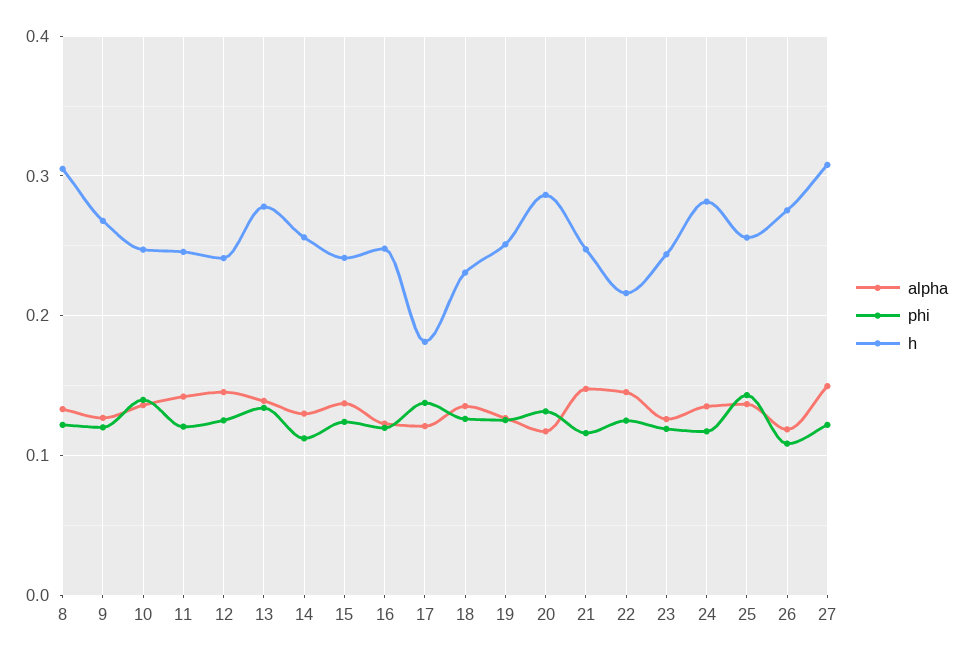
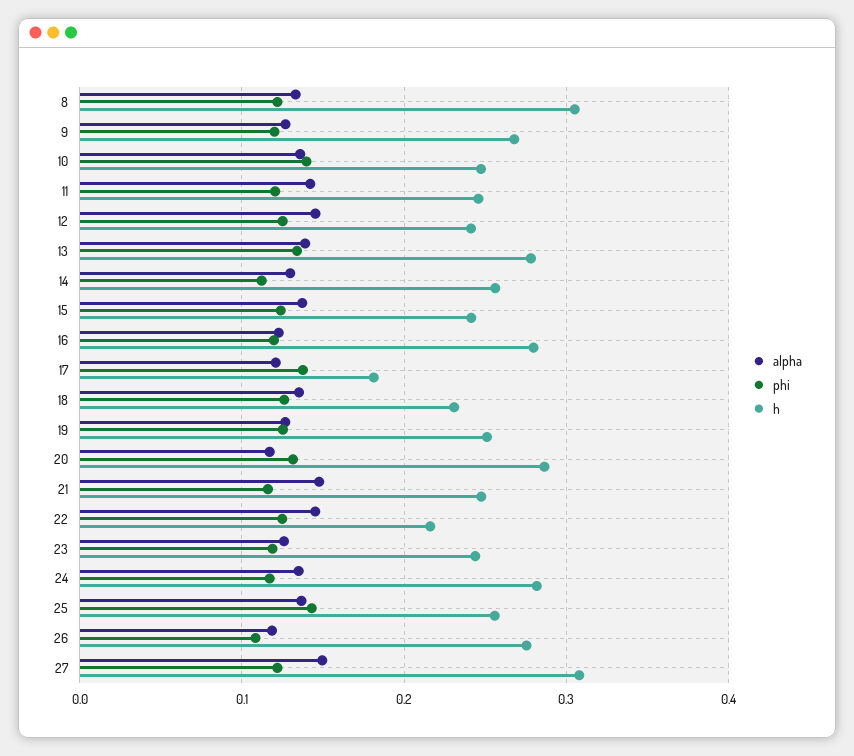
  {
    "alpha": {
      "8": 0.13,
      "9": 0.13,
      "10": 0.14,
      "11": 0.14,
      "12": 0.15,
      "13": 0.14,
      "14": 0.13,
      "15": 0.14,
      "16": 0.12,
      "17": 0.12,
      "18": 0.14,
      "19": 0.13,
      "20": 0.12,
      "21": 0.15,
      "22": 0.15,
      "23": 0.13,
      "24": 0.14,
      "25": 0.14,
      "26": 0.12,
      "27": 0.15
    },
    "phi": {
      "8": 0.12,
      "9": 0.12,
      "10": 0.14,
      "11": 0.12,
      "12": 0.13,
      "13": 0.13,
      "14": 0.11,
      "15": 0.12,
      "16": 0.12,
      "17": 0.14,
      "18": 0.13,
      "19": 0.13,
      "20": 0.13,
      "21": 0.12,
      "22": 0.12,
      "23": 0.12,
      "24": 0.12,
      "25": 0.14,
      "26": 0.11,
      "27": 0.12
    },
    "h": {
      "8": 0.31,
      "9": 0.27,
      "10": 0.25,
      "11": 0.25,
      "12": 0.24,
      "13": 0.28,
      "14": 0.26,
      "15": 0.24,
-     "16": 0.25,
+     "16": 0.28,
      "17": 0.18,
      "18": 0.23,
      "19": 0.25,
      "20": 0.29,
      "21": 0.25,
      "22": 0.22,
      "23": 0.24,
      "24": 0.28,
      "25": 0.26,
      "26": 0.28,
      "27": 0.31
    }
  }

